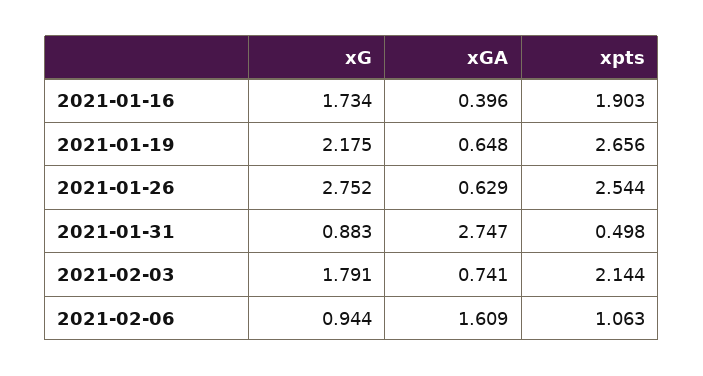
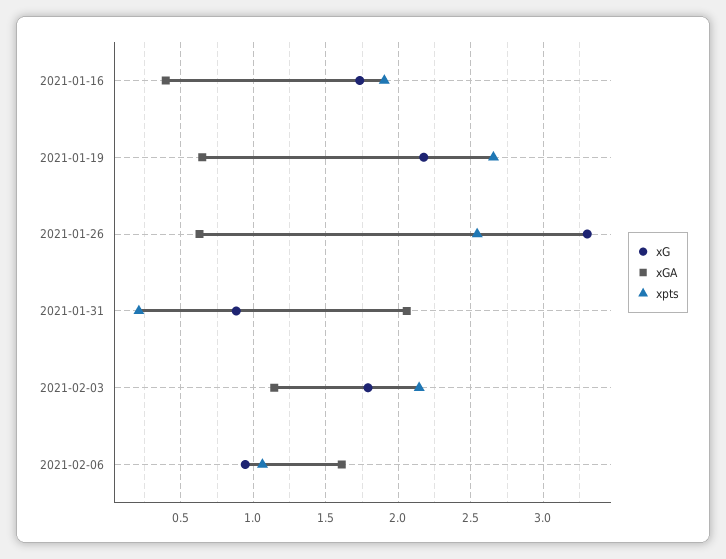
  {
    "xG": {
      "2021-01-16": 1.734,
      "2021-01-19": 2.175,
-     "2021-01-26": 2.752,
+     "2021-01-26": 3.3,
      "2021-01-31": 0.883,
      "2021-02-03": 1.791,
      "2021-02-06": 0.944
    },
    "xGA": {
      "2021-01-16": 0.396,
      "2021-01-19": 0.648,
      "2021-01-26": 0.629,
-     "2021-01-31": 2.747,
+     "2021-01-31": 2.05,
-     "2021-02-03": 0.741,
+     "2021-02-03": 1.15,
      "2021-02-06": 1.609
    },
    "xpts": {
      "2021-01-16": 1.903,
      "2021-01-19": 2.656,
      "2021-01-26": 2.544,
-     "2021-01-31": 0.498,
+     "2021-01-31": 0.2,
      "2021-02-03": 2.144,
      "2021-02-06": 1.063
    }
  }

